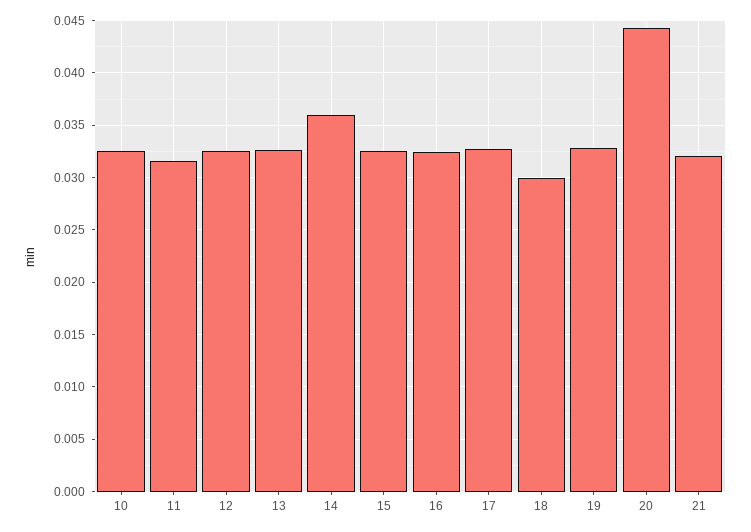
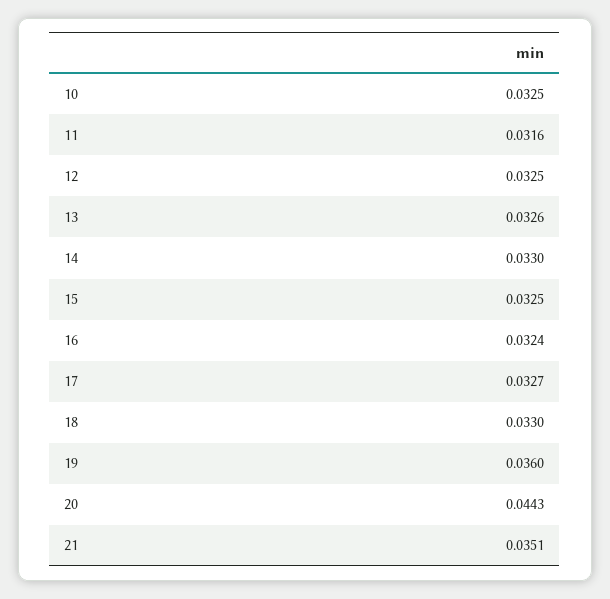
  {
    "10": 0.0325,
    "11": 0.0316,
    "12": 0.0325,
    "13": 0.0326,
-   "14": 0.036,
+   "14": 0.033,
    "15": 0.0325,
    "16": 0.0324,
    "17": 0.0327,
-   "18": 0.03,
+   "18": 0.033,
-   "19": 0.033,
+   "19": 0.036,
    "20": 0.0443,
-   "21": 0.032
+   "21": 0.0351
  }

